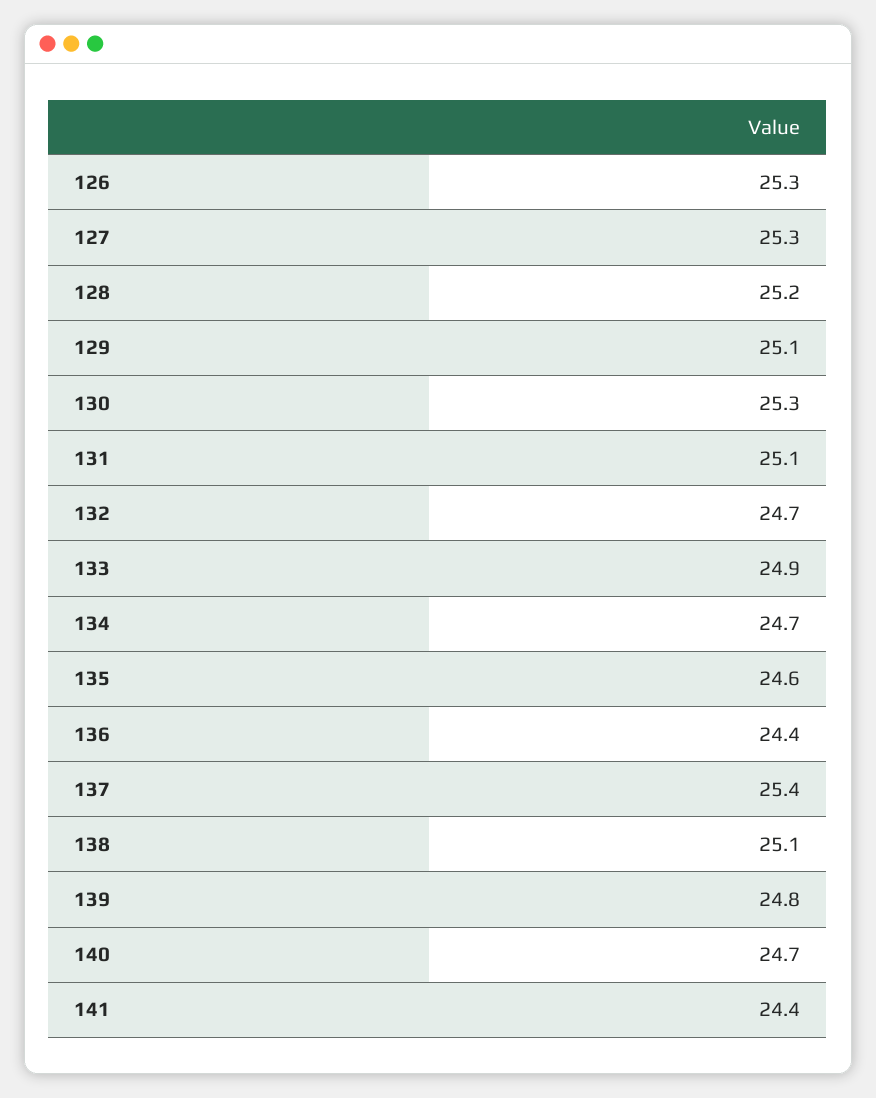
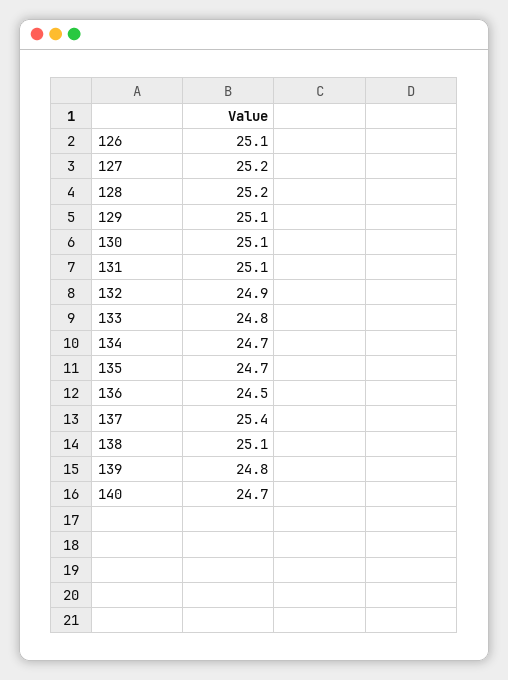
  {
-   "126": 25.3,
+   "126": 25.1,
-   "127": 25.3,
+   "127": 25.2,
    "128": 25.2,
    "129": 25.1,
-   "130": 25.3,
+   "130": 25.1,
    "131": 25.1,
-   "132": 24.7,
+   "132": 24.9,
-   "133": 24.9,
+   "133": 24.8,
    "134": 24.7,
-   "135": 24.6,
+   "135": 24.7,
-   "136": 24.4,
+   "136": 24.5,
    "137": 25.4,
    "138": 25.1,
    "139": 24.8,
-   "140": 24.7,
+   "140": 24.7
-   "141": 24.4
  }

